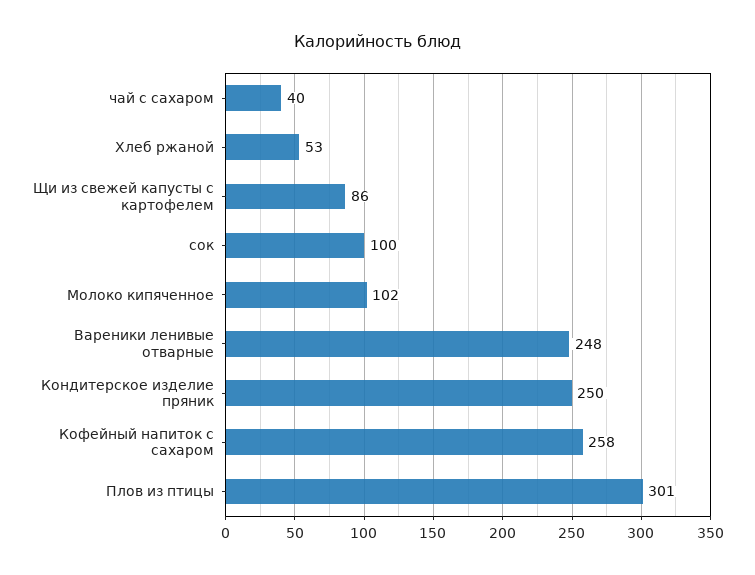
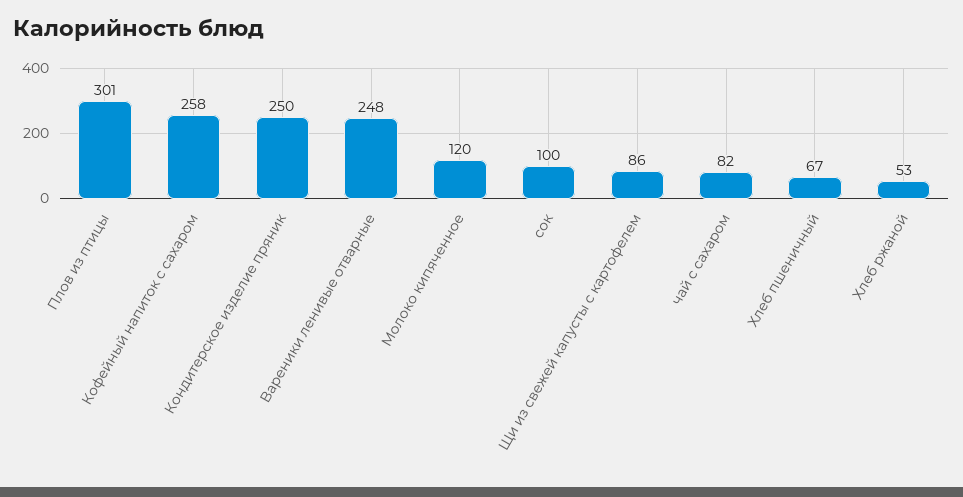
  {
-   "чай с сахаром": 40,
+   "чай с сахаром": 82,
    "Хлеб ржаной": 53,
    "Щи из свежей капусты с картофелем": 86,
    "сок": 100,
-   "Молоко кипяченное": 102,
+   "Молоко кипяченное": 120,
    "Вареники ленивые отварные": 248,
    "Кондитерское изделие пряник": 250,
    "Кофейный напиток с сахаром": 258,
-   "Плов из птицы": 301
+   "Плов из птицы": 301,
+   "Хлеб пшеничный": 67
  }

